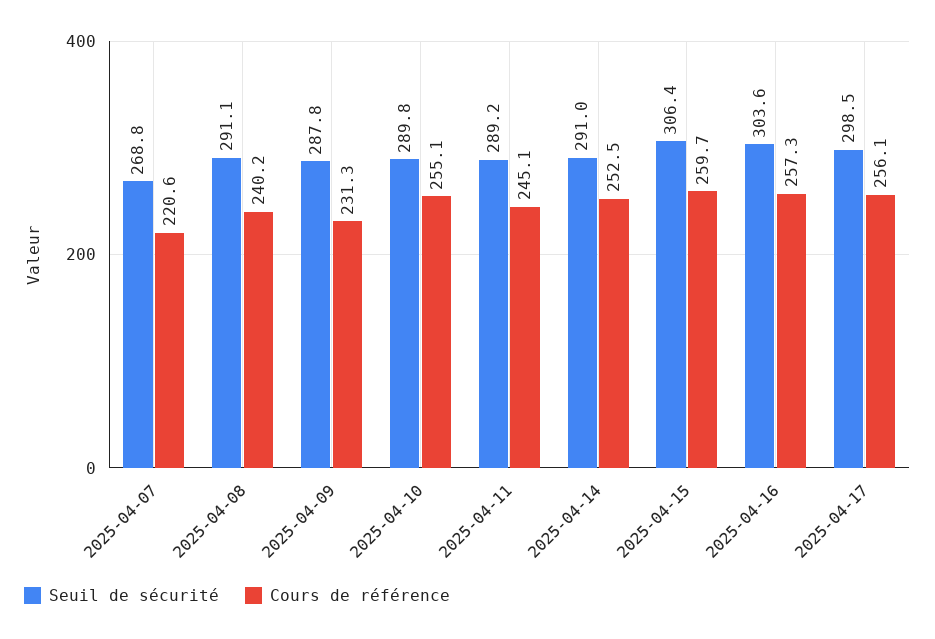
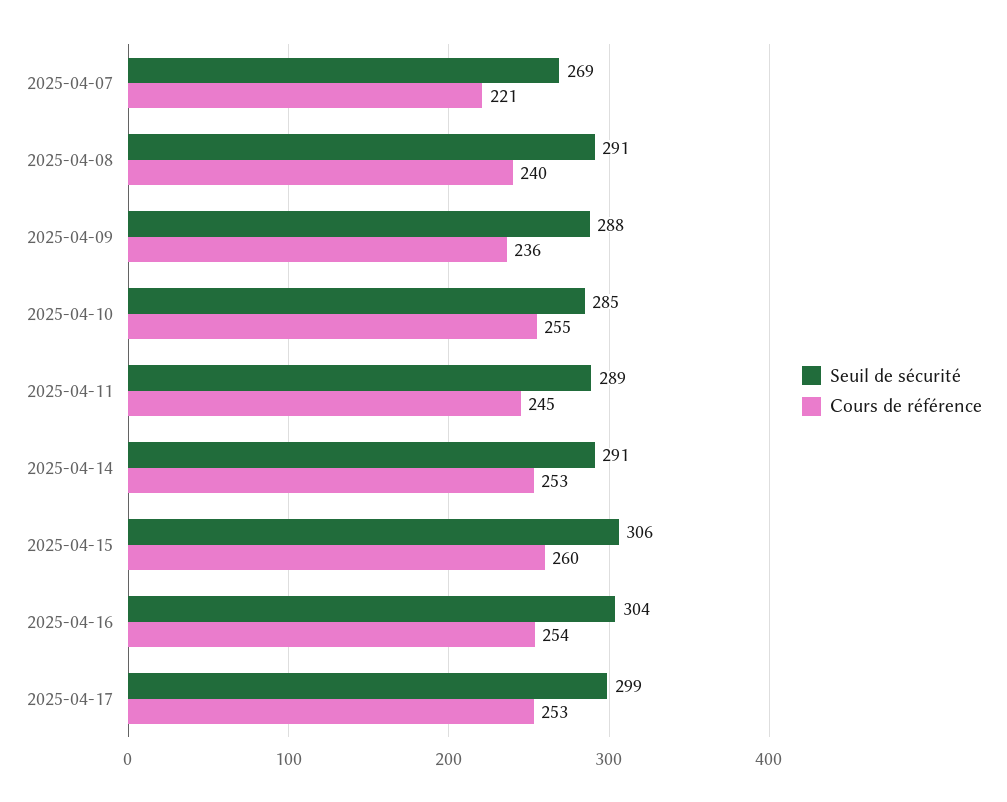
  {
    "Seuil de sécurité": {
      "2025-04-07": 268.8,
      "2025-04-08": 291.1,
      "2025-04-09": 287.8,
-     "2025-04-10": 289.8,
+     "2025-04-10": 285,
      "2025-04-11": 289.2,
      "2025-04-14": 291,
      "2025-04-15": 306.4,
      "2025-04-16": 303.6,
      "2025-04-17": 298.5
    },
    "Cours de référence": {
      "2025-04-07": 220.6,
      "2025-04-08": 240.2,
-     "2025-04-09": 231.3,
+     "2025-04-09": 236,
      "2025-04-10": 255.1,
      "2025-04-11": 245.1,
      "2025-04-14": 252.5,
      "2025-04-15": 259.7,
-     "2025-04-16": 257.3,
+     "2025-04-16": 254,
-     "2025-04-17": 256.1
+     "2025-04-17": 253
    }
  }

